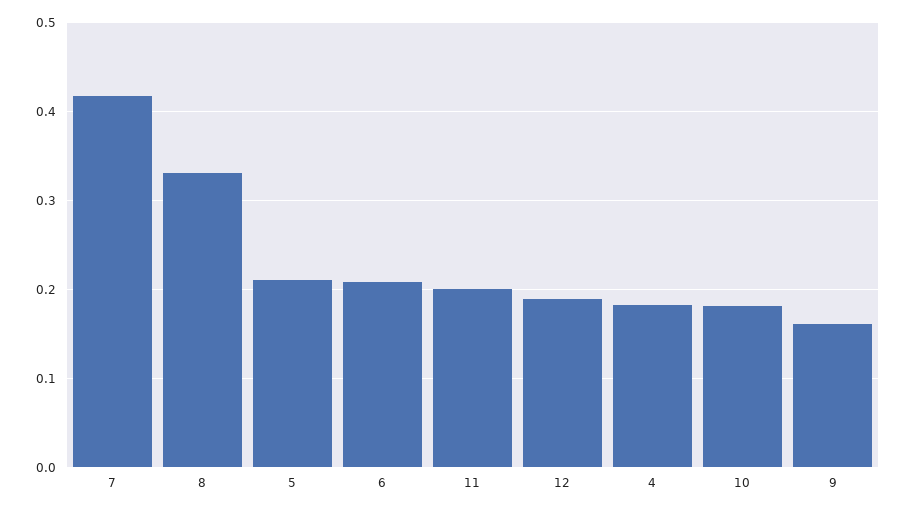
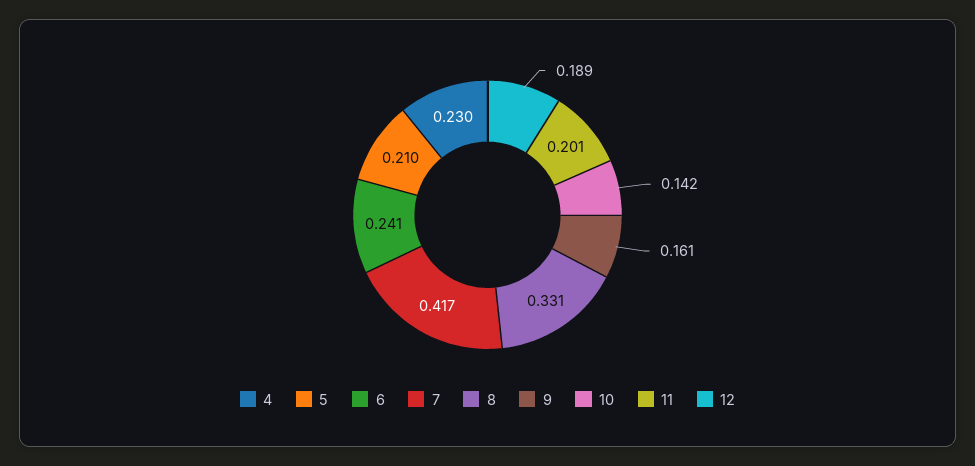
  {
    "7": 0.417,
    "8": 0.331,
    "5": 0.21,
-   "6": 0.21,
+   "6": 0.241,
    "11": 0.201,
    "12": 0.189,
-   "4": 0.18,
+   "4": 0.23,
-   "10": 0.18,
+   "10": 0.142,
    "9": 0.161
  }

